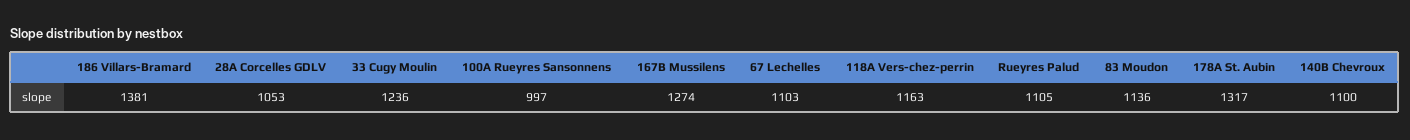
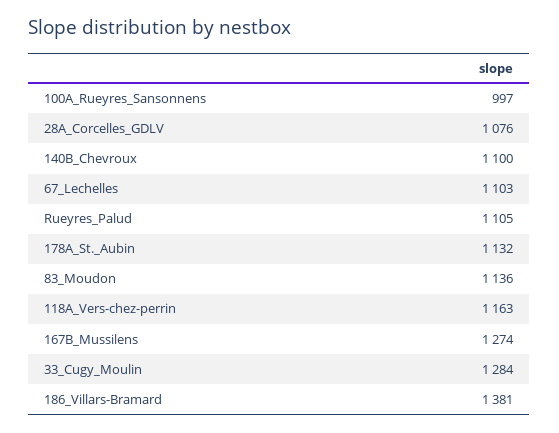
  {
    "186 Villars-Bramard": 1381,
-   "28A Corcelles GDLV": 1053,
+   "28A Corcelles GDLV": 1076,
-   "33 Cugy Moulin": 1236,
+   "33 Cugy Moulin": 1284,
    "100A Rueyres Sansonnens": 997,
    "167B Mussilens": 1274,
    "67 Lechelles": 1103,
    "118A Vers-chez-perrin": 1163,
    "Rueyres Palud": 1105,
    "83 Moudon": 1136,
-   "178A St. Aubin": 1317,
+   "178A St. Aubin": 1132,
    "140B Chevroux": 1100
  }

